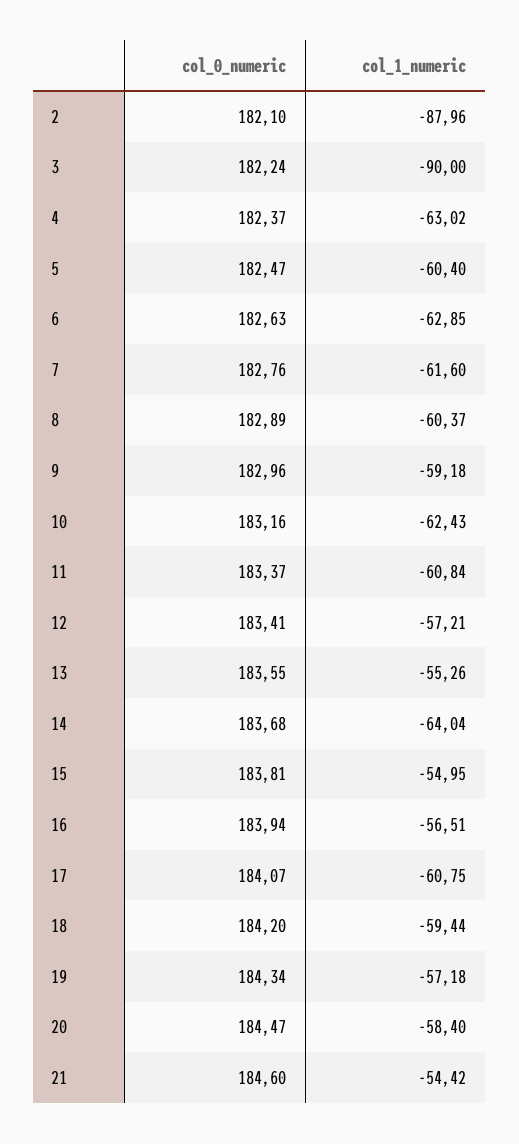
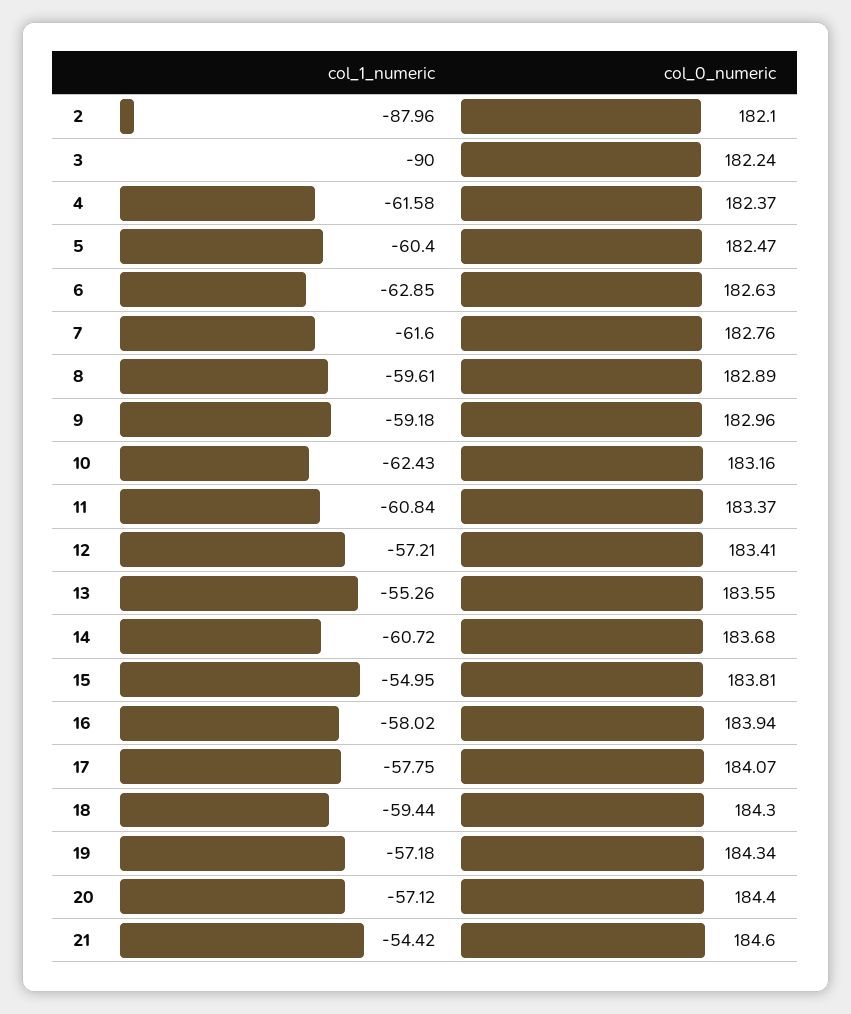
  {
    "col_0_numeric": {
      "2": 182.1,
      "3": 182.24,
      "4": 182.37,
      "5": 182.47,
      "6": 182.63,
      "7": 182.76,
      "8": 182.89,
      "9": 182.96,
      "10": 183.16,
      "11": 183.37,
      "12": 183.41,
      "13": 183.55,
      "14": 183.68,
      "15": 183.81,
      "16": 183.94,
      "17": 184.07,
-     "18": 184.2,
+     "18": 184.3,
      "19": 184.34,
-     "20": 184.47,
+     "20": 184.4,
      "21": 184.6
    },
    "col_1_numeric": {
      "2": -87.96,
      "3": -90,
-     "4": -63.02,
+     "4": -61.58,
      "5": -60.4,
      "6": -62.85,
      "7": -61.6,
-     "8": -60.37,
+     "8": -59.61,
      "9": -59.18,
      "10": -62.43,
      "11": -60.84,
      "12": -57.21,
      "13": -55.26,
-     "14": -64.04,
+     "14": -60.72,
      "15": -54.95,
-     "16": -56.51,
+     "16": -58.02,
-     "17": -60.75,
+     "17": -57.75,
      "18": -59.44,
      "19": -57.18,
-     "20": -58.4,
+     "20": -57.12,
      "21": -54.42
    }
  }

